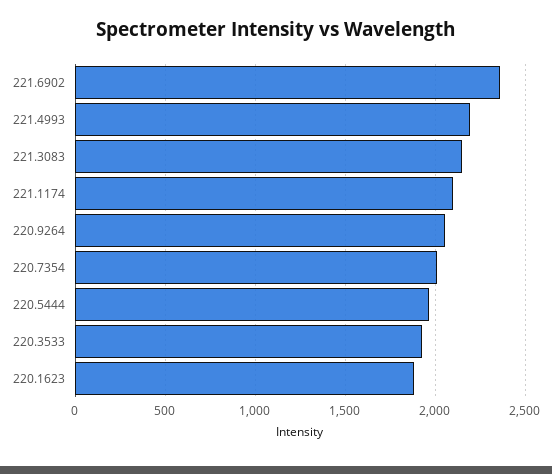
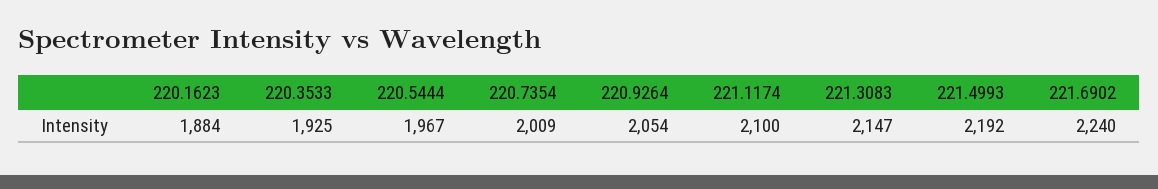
  {
-   "221.6902": 2350,
+   "221.6902": 2240,
    "221.4993": 2192,
    "221.3083": 2147,
    "221.1174": 2100,
    "220.9264": 2054,
    "220.7354": 2009,
    "220.5444": 1967,
    "220.3533": 1925,
    "220.1623": 1884
  }

